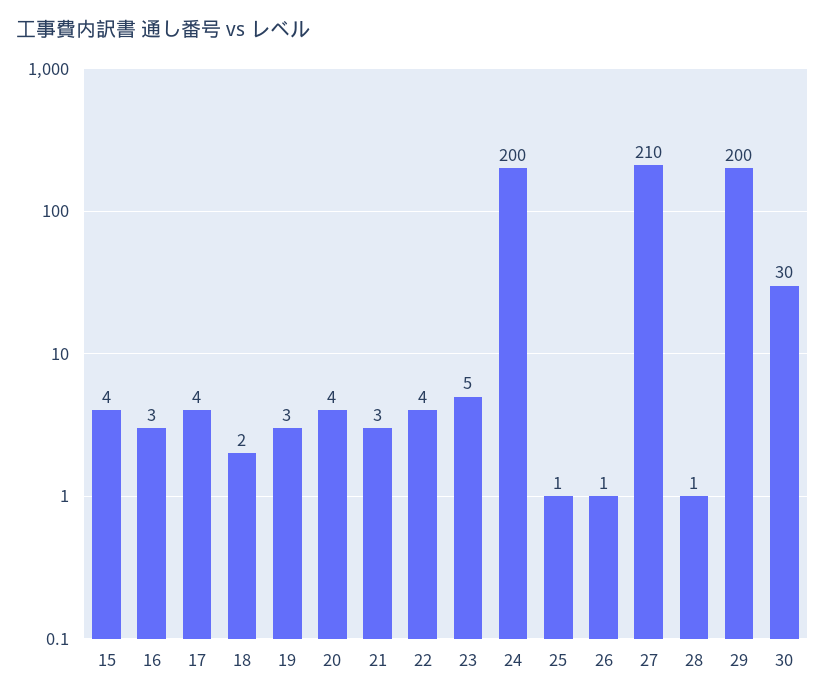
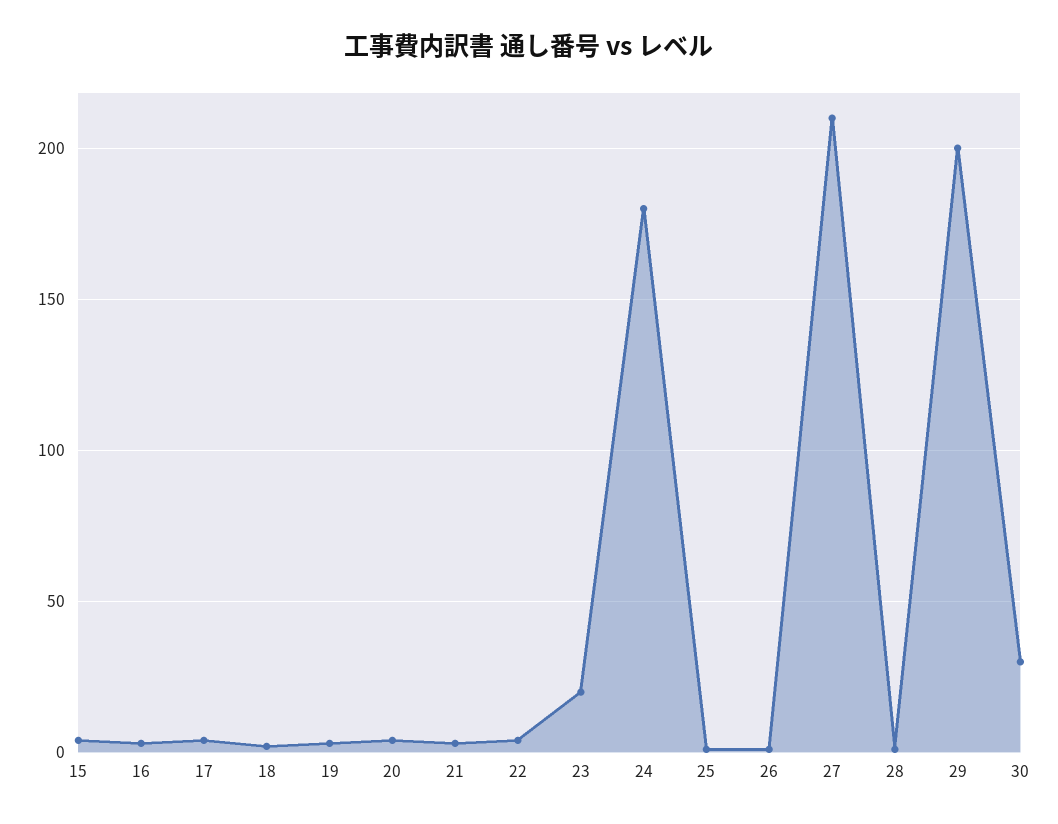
  {
    "15": 4,
    "16": 3,
    "17": 4,
    "18": 2,
    "19": 3,
    "20": 4,
    "21": 3,
    "22": 4,
-   "23": 5,
+   "23": 20,
-   "24": 200,
+   "24": 180,
    "25": 1,
    "26": 1,
    "27": 210,
    "28": 1,
    "29": 200,
    "30": 30
  }

